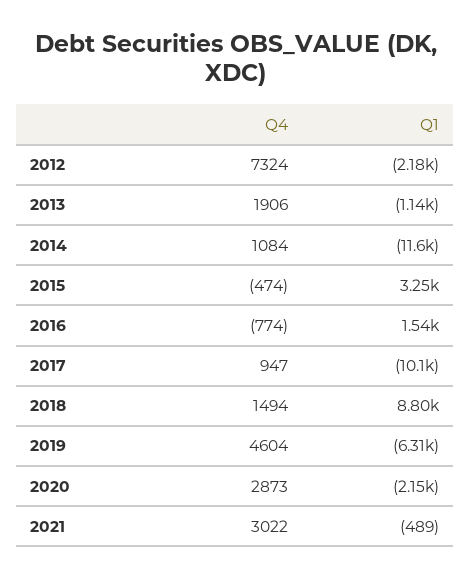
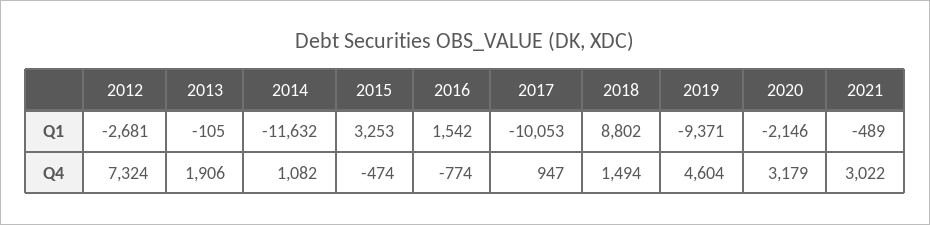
  {
    "Q4": {
      "2012": 7324,
      "2013": 1906,
-     "2014": 1084,
+     "2014": 1082,
      "2015": -474,
      "2016": -774,
      "2017": 947,
      "2018": 1494,
      "2019": 4604,
-     "2020": 2873,
+     "2020": 3179,
      "2021": 3022
    },
    "Q1": {
-     "2012": -2180,
+     "2012": -2681,
-     "2013": -1140,
+     "2013": -105,
      "2014": -11632,
      "2015": 3253,
      "2016": 1542,
      "2017": -10053,
      "2018": 8802,
-     "2019": -6310,
+     "2019": -9371,
      "2020": -2146,
      "2021": -489
    }
  }

